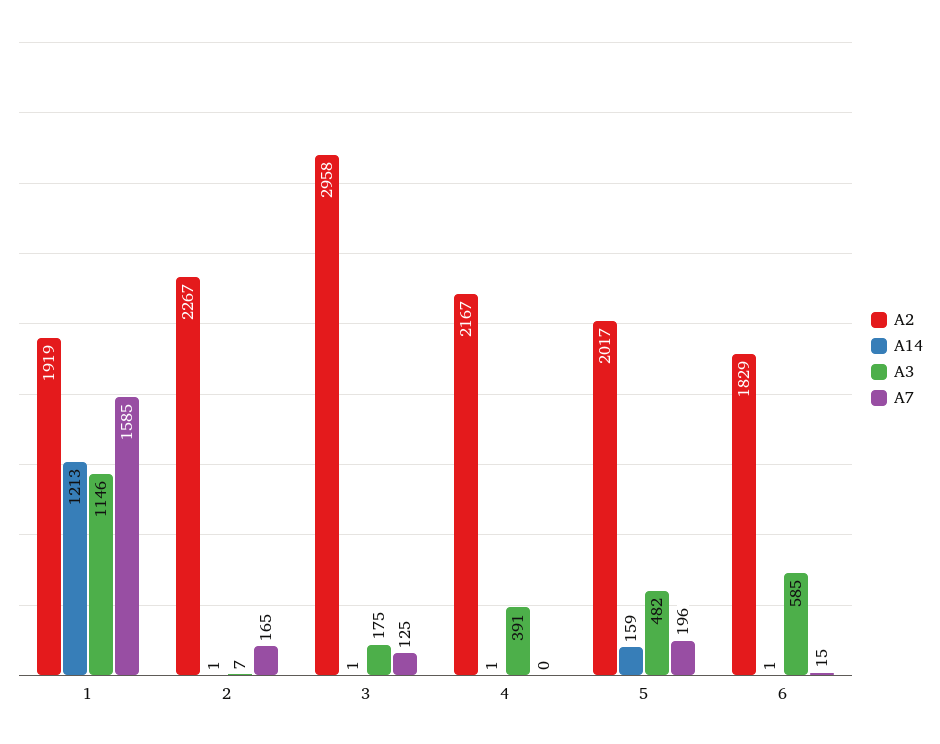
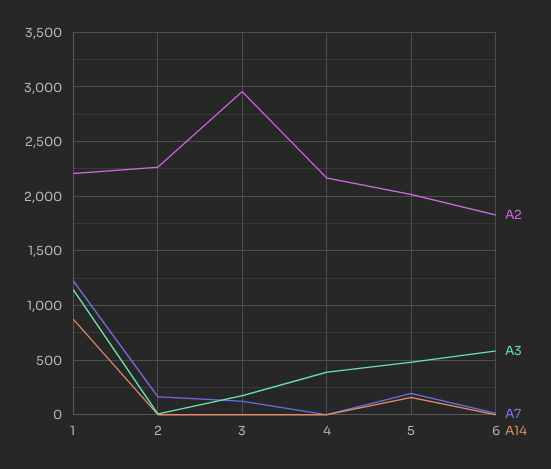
  {
    "A2": {
-     "1": 1919,
+     "1": 2200,
      "2": 2267,
      "3": 2958,
      "4": 2167,
      "5": 2017,
      "6": 1829
    },
    "A14": {
-     "1": 1213,
+     "1": 900,
      "2": 1,
      "3": 1,
      "4": 1,
      "5": 159,
      "6": 1
    },
    "A3": {
      "1": 1146,
      "2": 7,
      "3": 175,
      "4": 391,
      "5": 482,
      "6": 585
    },
    "A7": {
-     "1": 1585,
+     "1": 1200,
      "2": 165,
      "3": 125,
      "4": 0,
      "5": 196,
      "6": 15
    }
  }

